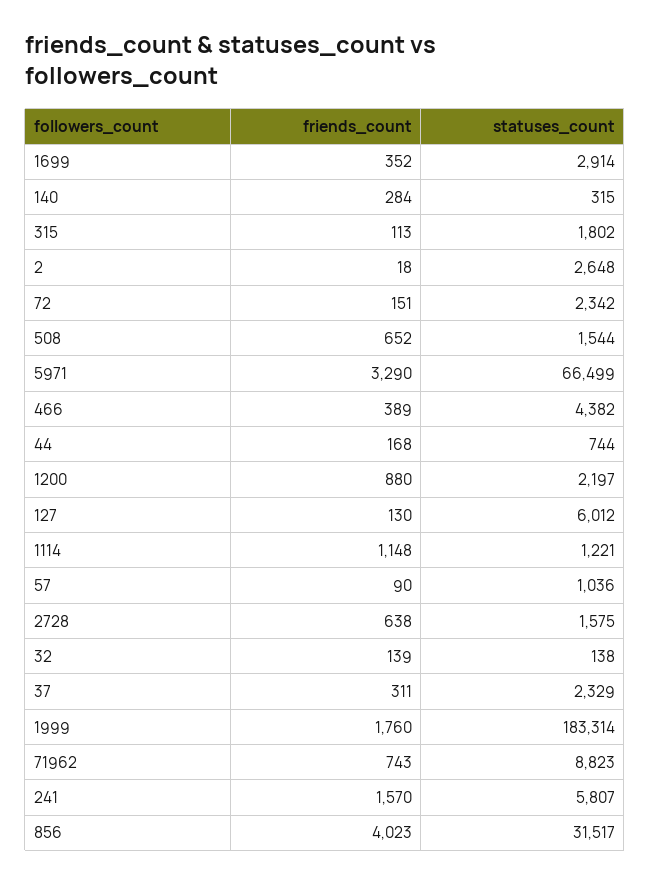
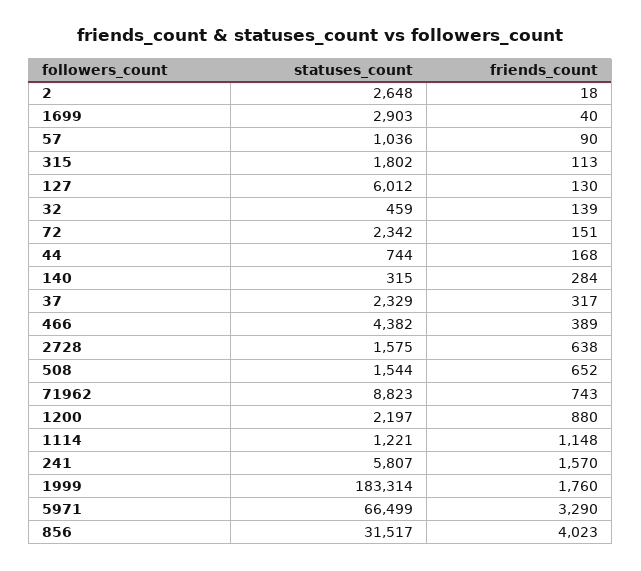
  {
    "friends_count": {
-     "1699": 352,
+     "1699": 40,
      "140": 284,
      "315": 113,
      "2": 18,
      "72": 151,
      "508": 652,
      "5971": 3290,
      "466": 389,
      "44": 168,
      "1200": 880,
      "127": 130,
      "1114": 1148,
      "57": 90,
      "2728": 638,
      "32": 139,
-     "37": 311,
+     "37": 317,
      "1999": 1760,
      "71962": 743,
      "241": 1570,
      "856": 4023
    },
    "statuses_count": {
-     "1699": 2914,
+     "1699": 2903,
      "140": 315,
      "315": 1802,
      "2": 2648,
      "72": 2342,
      "508": 1544,
      "5971": 66499,
      "466": 4382,
      "44": 744,
      "1200": 2197,
      "127": 6012,
      "1114": 1221,
      "57": 1036,
      "2728": 1575,
-     "32": 138,
+     "32": 459,
      "37": 2329,
      "1999": 183314,
      "71962": 8823,
      "241": 5807,
      "856": 31517
    }
  }

